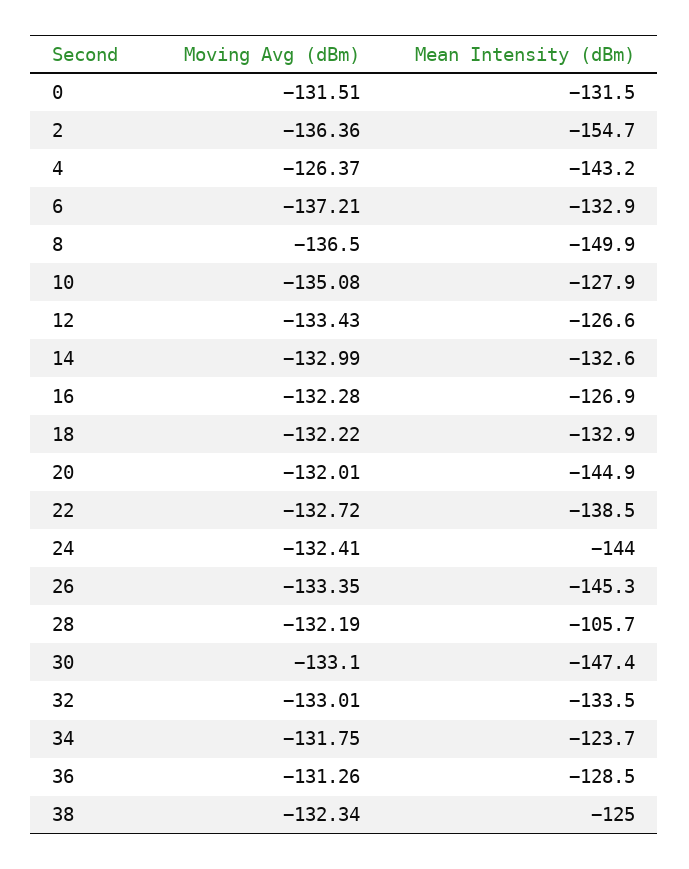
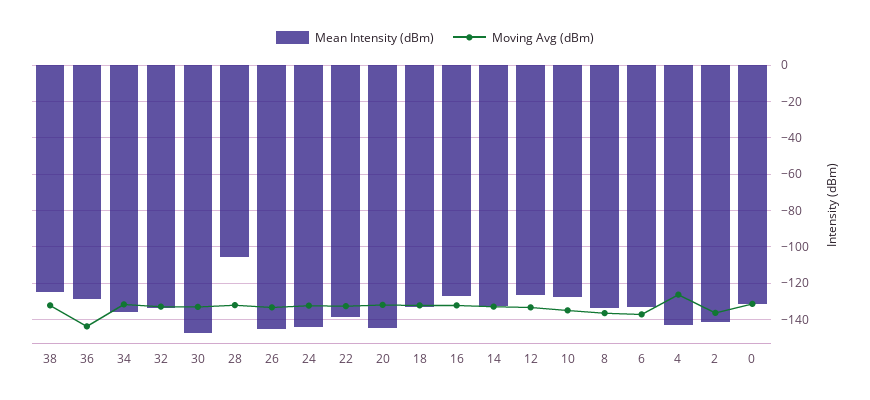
  {
    "Moving Avg (dBm)": {
      "0": -131.51,
      "2": -136.36,
      "4": -126.37,
      "6": -137.21,
      "8": -136.5,
      "10": -135.08,
      "12": -133.43,
      "14": -132.99,
      "16": -132.28,
      "18": -132.22,
      "20": -132.01,
      "22": -132.72,
      "24": -132.41,
      "26": -133.35,
      "28": -132.19,
      "30": -133.1,
      "32": -133.01,
      "34": -131.75,
-     "36": -131.26,
+     "36": -145,
      "38": -132.34
    },
    "Mean Intensity (dBm)": {
      "0": -131.5,
-     "2": -154.7,
+     "2": -140,
      "4": -143.2,
      "6": -132.9,
-     "8": -149.9,
+     "8": -135,
      "10": -127.9,
      "12": -126.6,
      "14": -132.6,
      "16": -126.9,
      "18": -132.9,
      "20": -144.9,
      "22": -138.5,
      "24": -144,
      "26": -145.3,
      "28": -105.7,
      "30": -147.4,
      "32": -133.5,
-     "34": -123.7,
+     "34": -135,
      "36": -128.5,
      "38": -125
    }
  }

